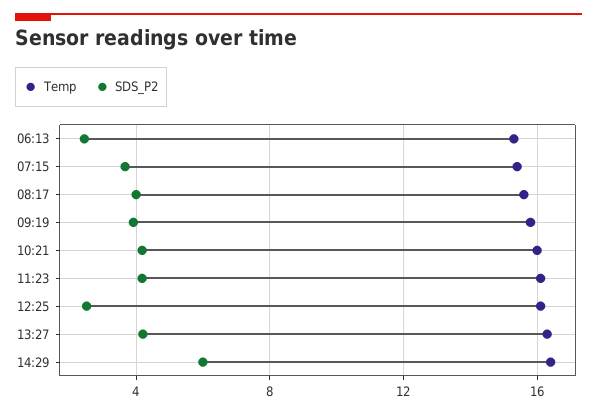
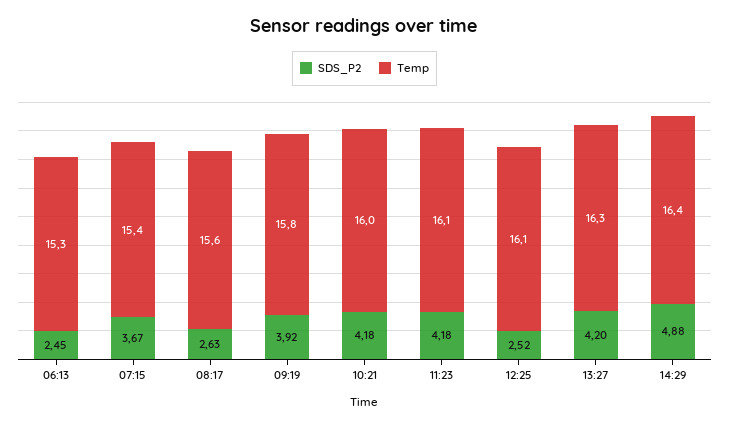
  {
    "Temp": {
      "06:13": 15.3,
      "07:15": 15.4,
      "08:17": 15.6,
      "09:19": 15.8,
      "10:21": 16,
      "11:23": 16.1,
      "12:25": 16.1,
      "13:27": 16.3,
      "14:29": 16.4
    },
    "SDS_P2": {
      "06:13": 2.45,
      "07:15": 3.67,
-     "08:17": 4,
+     "08:17": 2.63,
      "09:19": 3.92,
      "10:21": 4.18,
      "11:23": 4.18,
      "12:25": 2.52,
      "13:27": 4.2,
-     "14:29": 6
+     "14:29": 4.88
    }
  }

